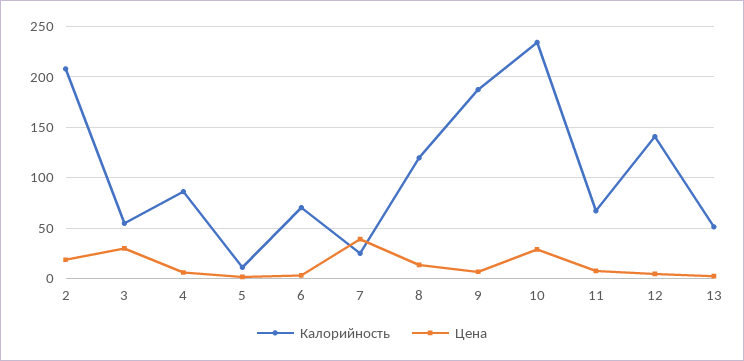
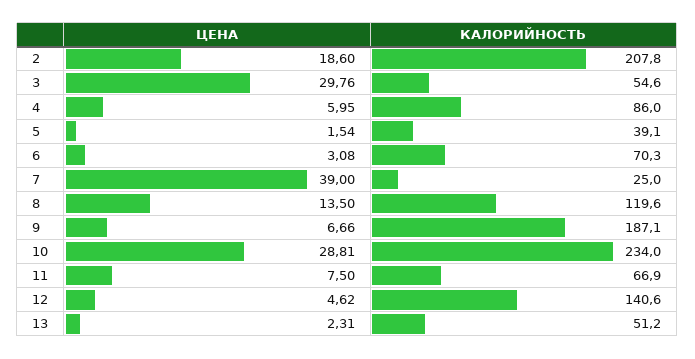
  {
    "Калорийность": {
      "2": 207.8,
      "3": 54.6,
      "4": 86,
-     "5": 10,
+     "5": 39.1,
      "6": 70.3,
      "7": 25,
      "8": 119.6,
      "9": 187.1,
      "10": 234,
      "11": 66.9,
      "12": 140.6,
      "13": 51.2
    },
    "Цена": {
      "2": 18.6,
      "3": 29.76,
      "4": 5.95,
      "5": 1.54,
      "6": 3.08,
      "7": 39,
      "8": 13.5,
      "9": 6.66,
      "10": 28.81,
      "11": 7.5,
      "12": 4.62,
      "13": 2.31
    }
  }

